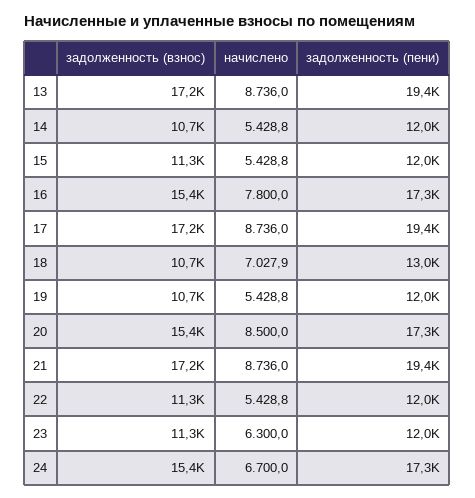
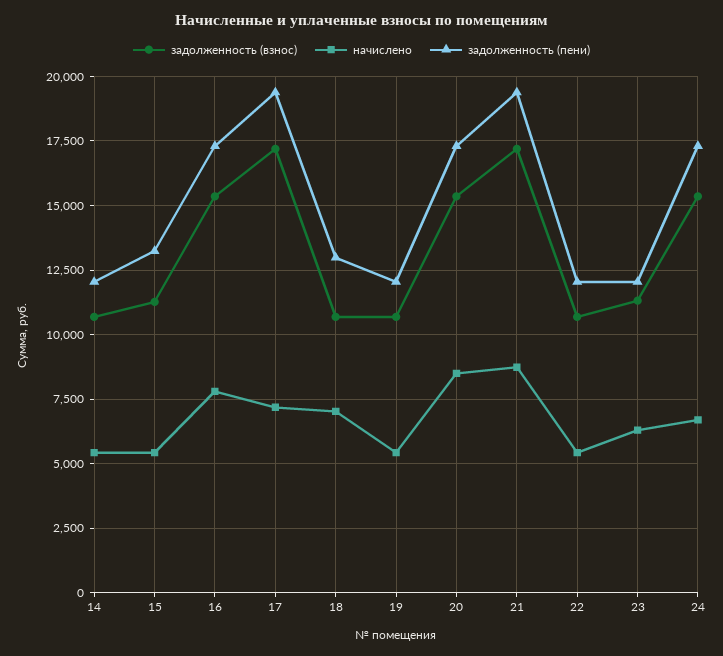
  {
    "задолженность (взнос)": {
-     "13": 17200,
      "14": 10700,
      "15": 11300,
      "16": 15400,
      "17": 17200,
      "18": 10700,
      "19": 10700,
      "20": 15400,
      "21": 17200,
-     "22": 11300,
+     "22": 10750,
      "23": 11300,
      "24": 15400
    },
    "начислено": {
-     "13": 8736,
      "14": 5428.8,
      "15": 5428.8,
      "16": 7800,
-     "17": 8736,
+     "17": 7250,
      "18": 7027.9,
      "19": 5428.8,
      "20": 8500,
      "21": 8736,
      "22": 5428.8,
      "23": 6300,
      "24": 6700
    },
    "задолженность (пени)": {
-     "13": 19400,
      "14": 12000,
-     "15": 12000,
+     "15": 13250,
      "16": 17300,
      "17": 19400,
      "18": 13000,
      "19": 12000,
      "20": 17300,
      "21": 19400,
      "22": 12000,
      "23": 12000,
      "24": 17300
    }
  }

